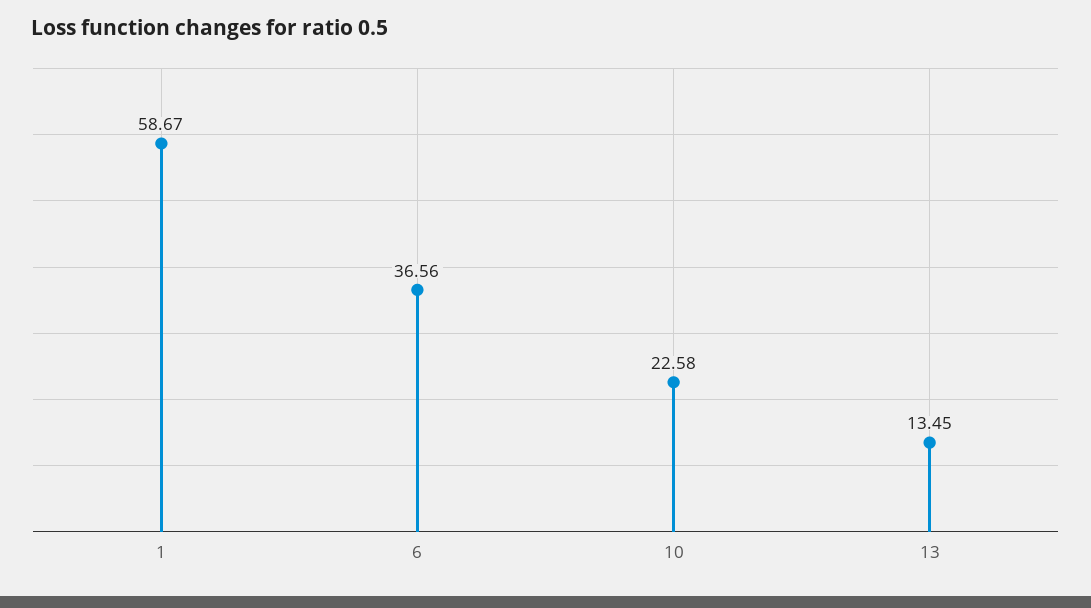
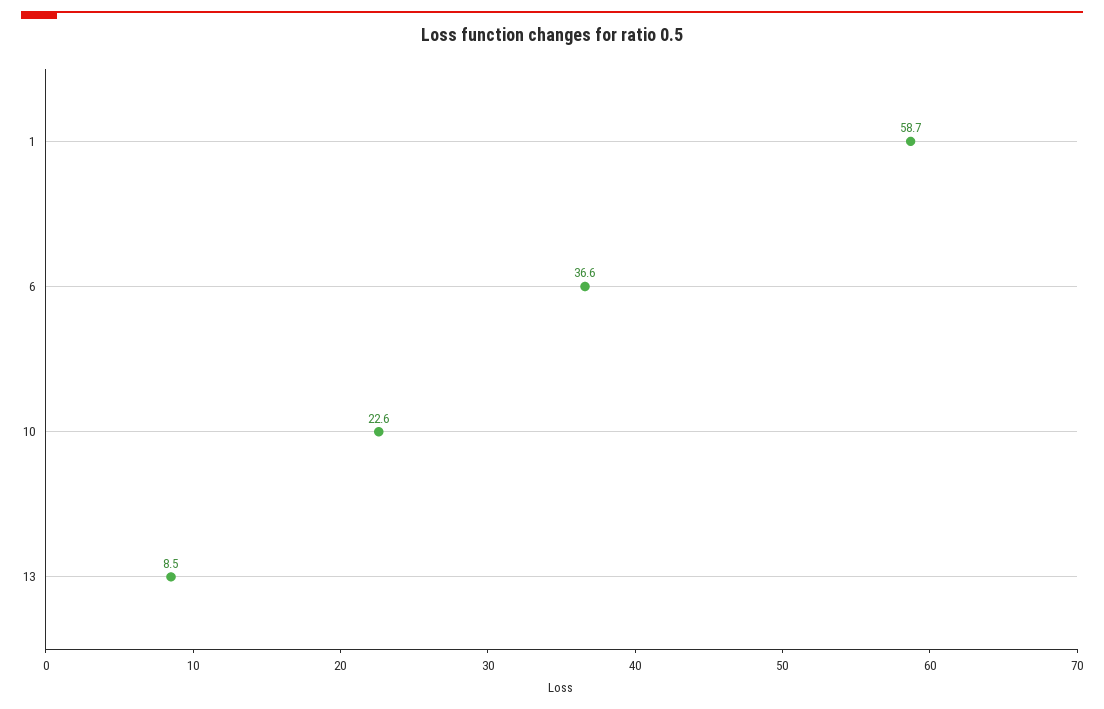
  {
    "1": 58.67,
    "6": 36.56,
    "10": 22.58,
-   "13": 13.45
+   "13": 8.5
  }

